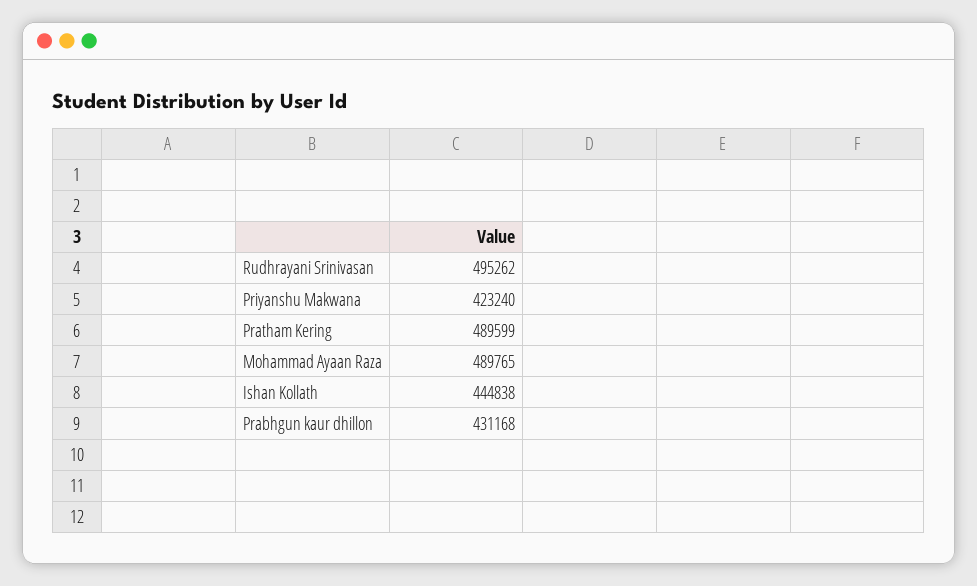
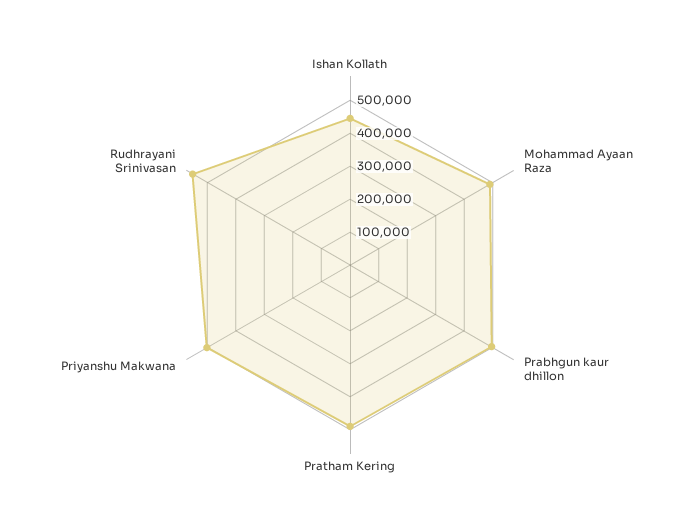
  {
-   "Rudhrayani Srinivasan": 495262,
+   "Rudhrayani Srinivasan": 550000,
-   "Priyanshu Makwana": 423240,
+   "Priyanshu Makwana": 500000,
    "Pratham Kering": 489599,
    "Mohammad Ayaan Raza": 489765,
    "Ishan Kollath": 444838,
-   "Prabhgun kaur dhillon": 431168
+   "Prabhgun kaur dhillon": 500000
  }

